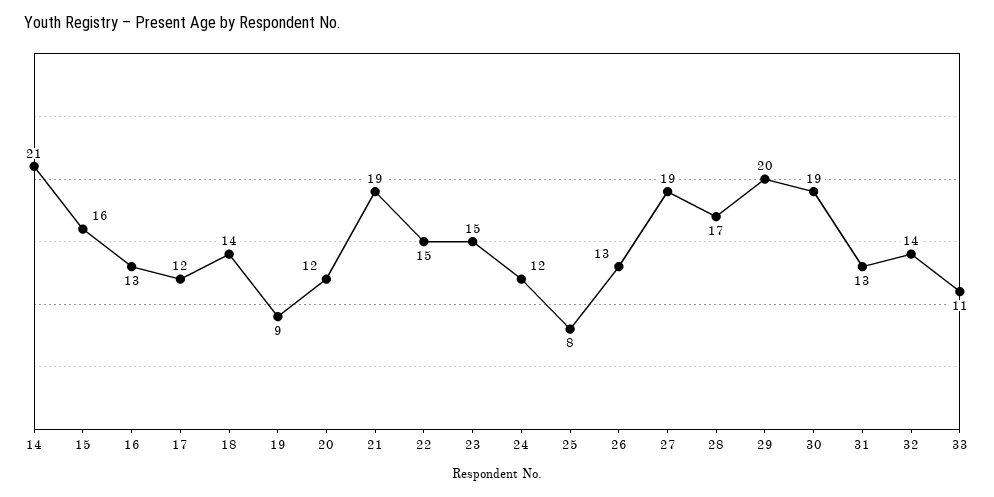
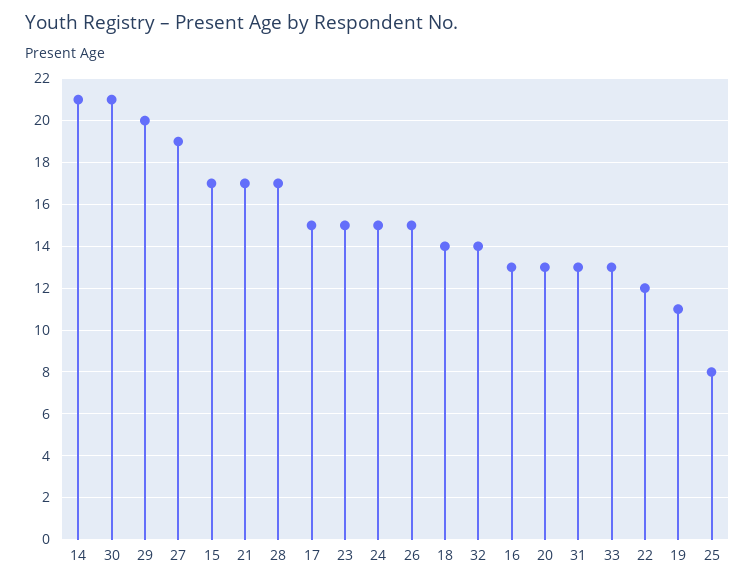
  {
    "14": 21,
-   "15": 16,
+   "15": 17,
    "16": 13,
-   "17": 12,
+   "17": 15,
    "18": 14,
-   "19": 9,
+   "19": 11,
-   "20": 12,
+   "20": 13,
-   "21": 19,
+   "21": 17,
-   "22": 15,
+   "22": 12,
    "23": 15,
-   "24": 12,
+   "24": 15,
    "25": 8,
-   "26": 13,
+   "26": 15,
    "27": 19,
    "28": 17,
    "29": 20,
-   "30": 19,
+   "30": 21,
    "31": 13,
    "32": 14,
-   "33": 11
+   "33": 13
  }

